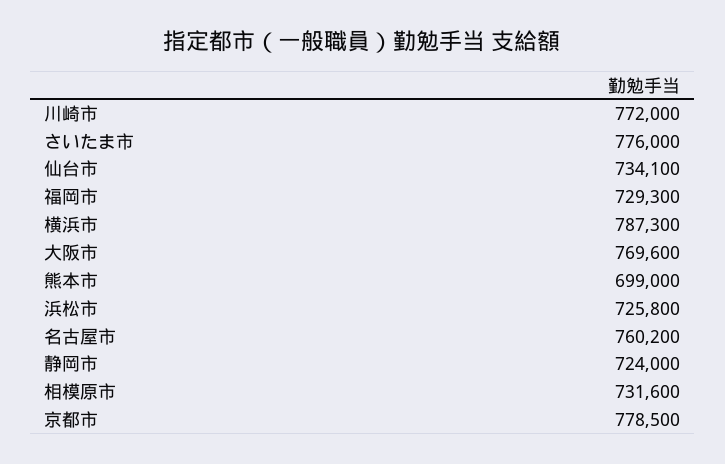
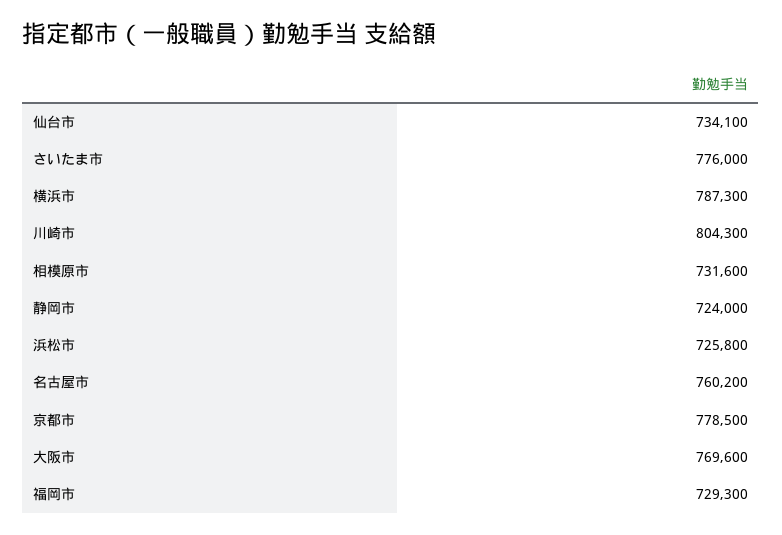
  {
-   "川崎市": 772000,
+   "川崎市": 804300,
    "さいたま市": 776000,
    "仙台市": 734100,
    "福岡市": 729300,
    "横浜市": 787300,
    "大阪市": 769600,
-   "熊本市": 699000,
    "浜松市": 725800,
    "名古屋市": 760200,
    "静岡市": 724000,
    "相模原市": 731600,
    "京都市": 778500
  }

